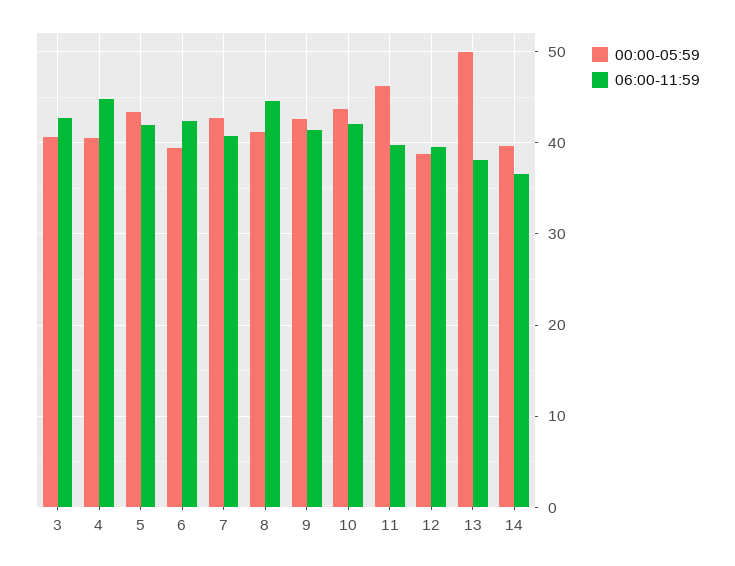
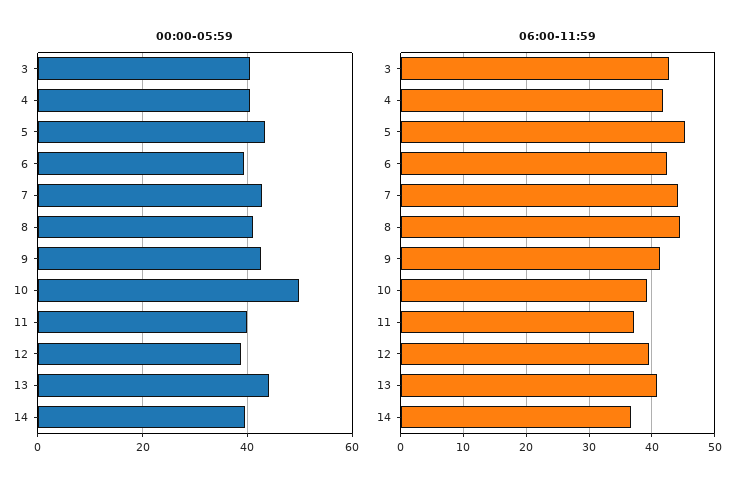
  {
    "00:00-05:59": {
      "3": 41,
      "4": 41,
      "5": 43,
      "6": 39,
      "7": 43,
      "8": 41,
      "9": 43,
-     "10": 44,
+     "10": 50,
-     "11": 46,
+     "11": 40,
      "12": 39,
-     "13": 50,
+     "13": 44,
      "14": 40
    },
    "06:00-11:59": {
      "3": 43,
-     "4": 45,
+     "4": 42,
-     "5": 42,
+     "5": 45,
      "6": 42,
-     "7": 41,
+     "7": 44,
      "8": 45,
      "9": 41,
-     "10": 42,
+     "10": 39,
-     "11": 40,
+     "11": 37,
      "12": 40,
-     "13": 38,
+     "13": 41,
      "14": 37
    }
  }

